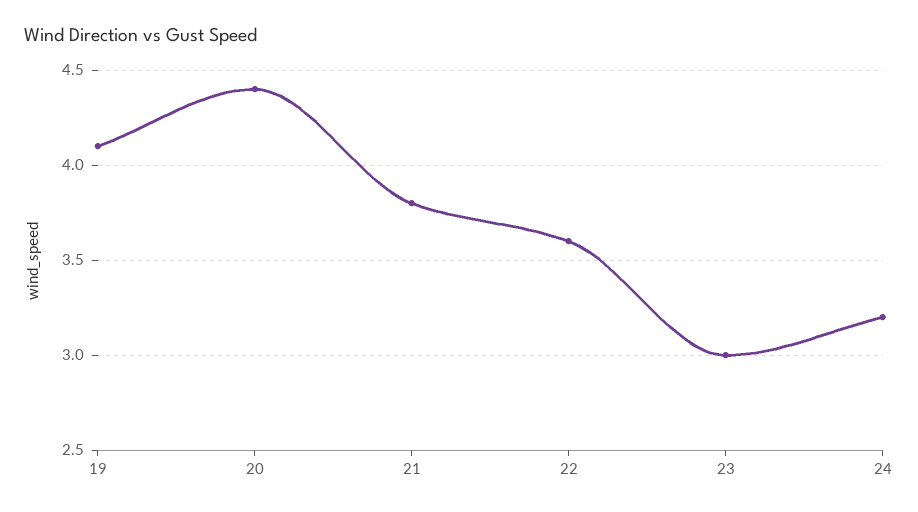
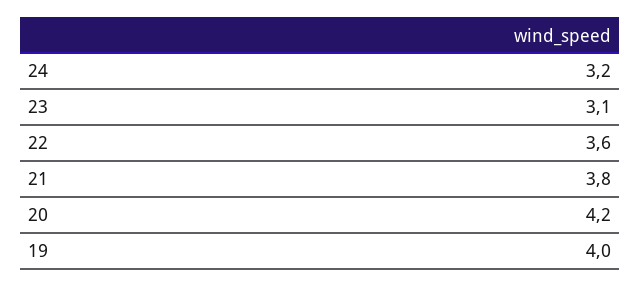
  {
-   "19": 4.1,
+   "19": 4,
-   "20": 4.4,
+   "20": 4.2,
    "21": 3.8,
    "22": 3.6,
-   "23": 3,
+   "23": 3.1,
    "24": 3.2
  }

